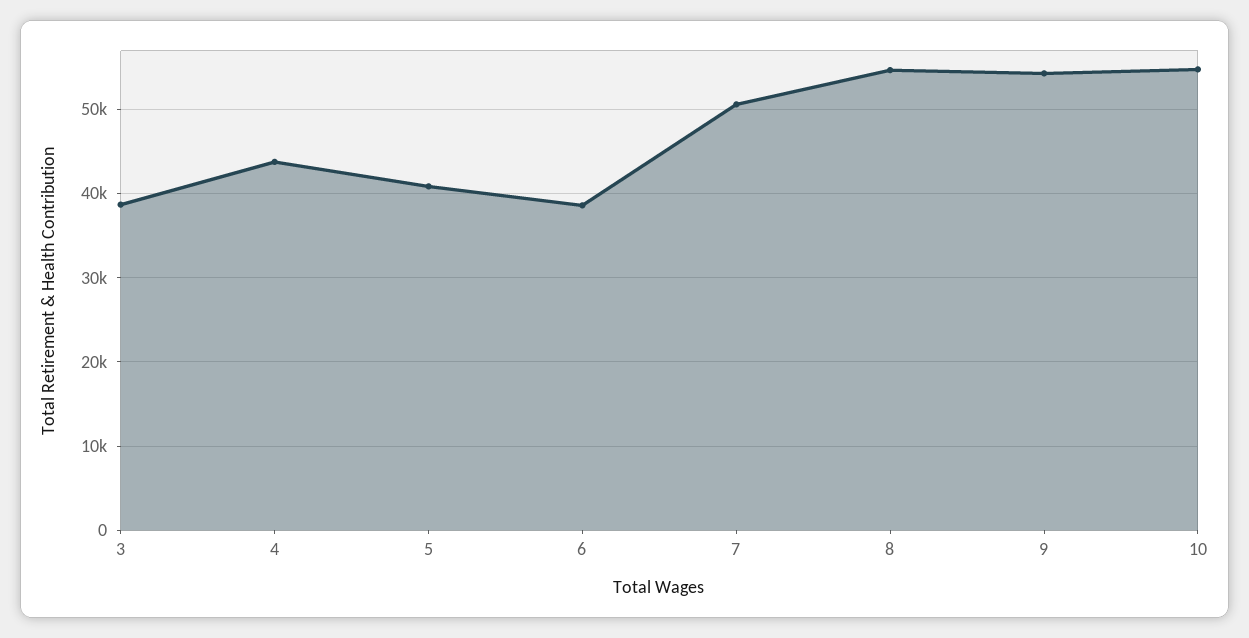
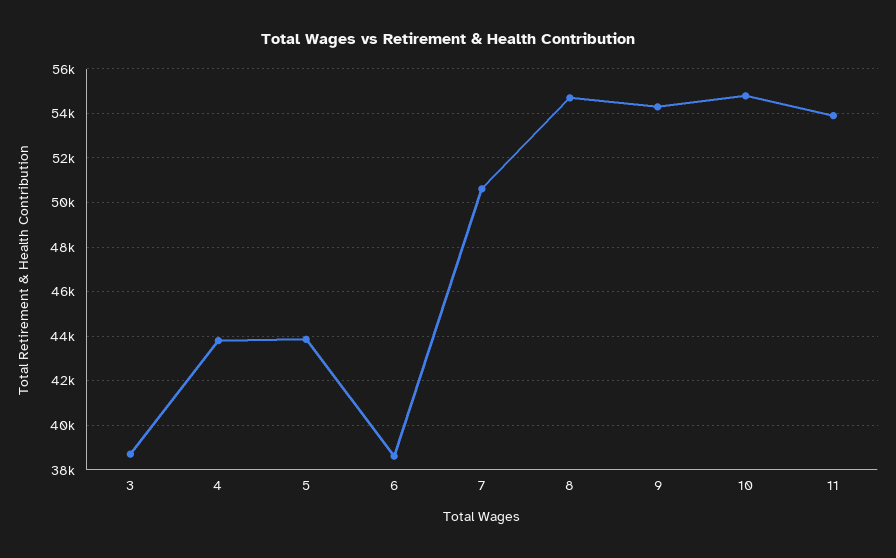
  {
    "3": 38500,
    "4": 44000,
-   "5": 41000,
+   "5": 44000,
    "6": 38500,
    "7": 50500,
    "8": 54500,
    "9": 54500,
-   "10": 55000
+   "10": 55000,
+   "11": 54000
  }

